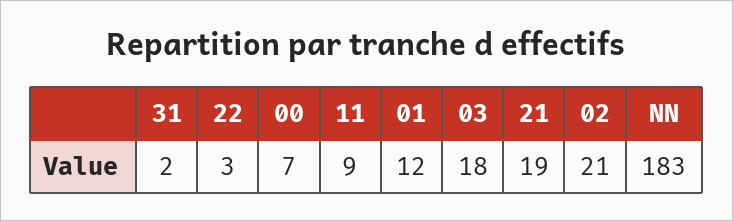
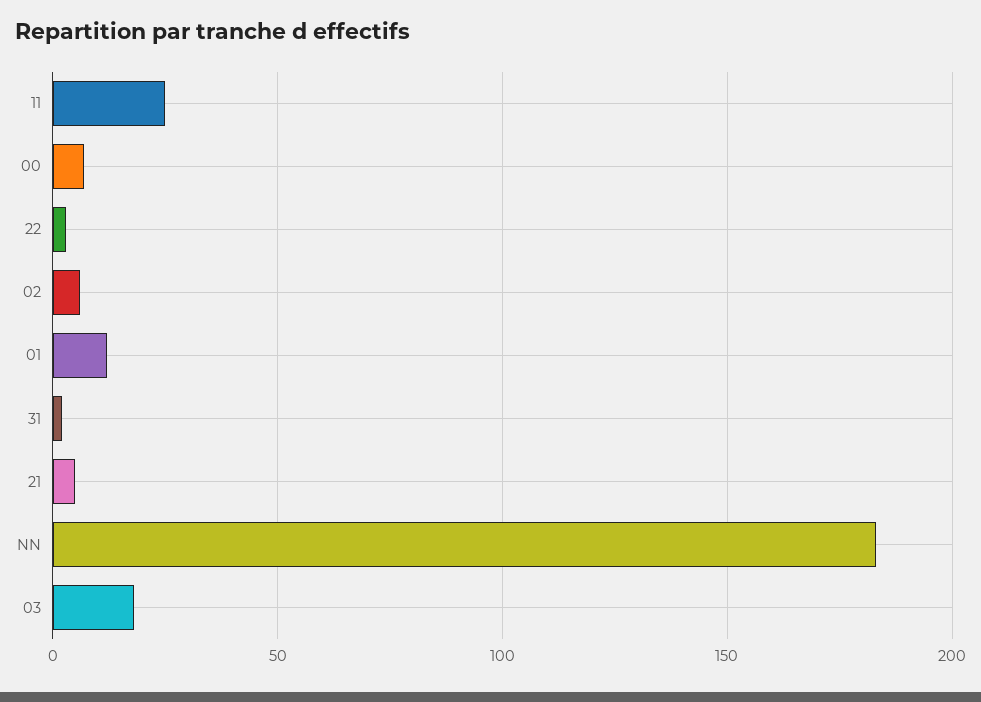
  {
    "31": 2,
    "22": 3,
    "00": 7,
-   "11": 9,
+   "11": 25,
    "01": 12,
    "03": 18,
-   "21": 19,
+   "21": 5,
-   "02": 21,
+   "02": 5,
    "NN": 183
  }

